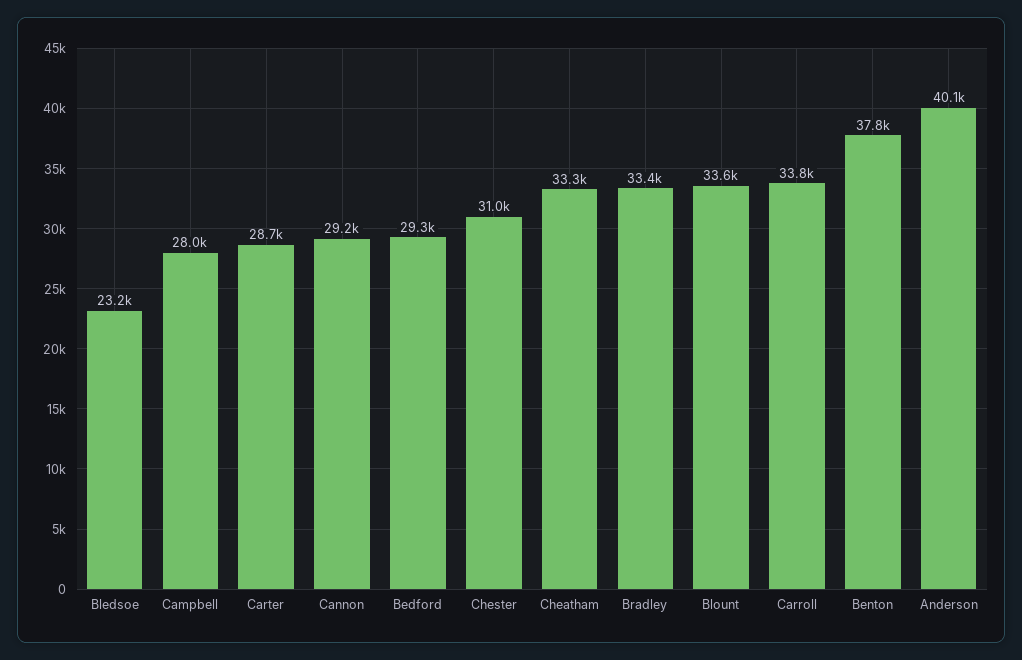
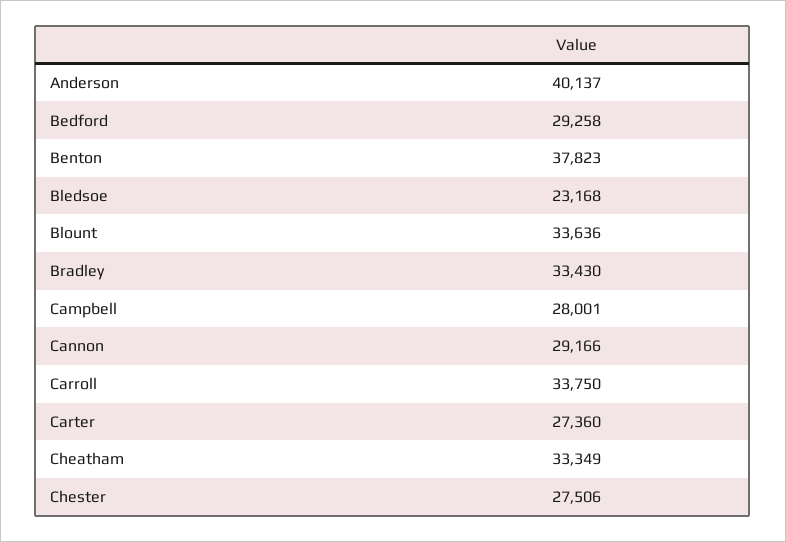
  {
    "Bledsoe": 23168,
    "Campbell": 28001,
-   "Carter": 28700,
+   "Carter": 27360,
    "Cannon": 29166,
    "Bedford": 29258,
-   "Chester": 31000,
+   "Chester": 27506,
    "Cheatham": 33349,
    "Bradley": 33430,
    "Blount": 33636,
    "Carroll": 33750,
    "Benton": 37823,
    "Anderson": 40137
  }

